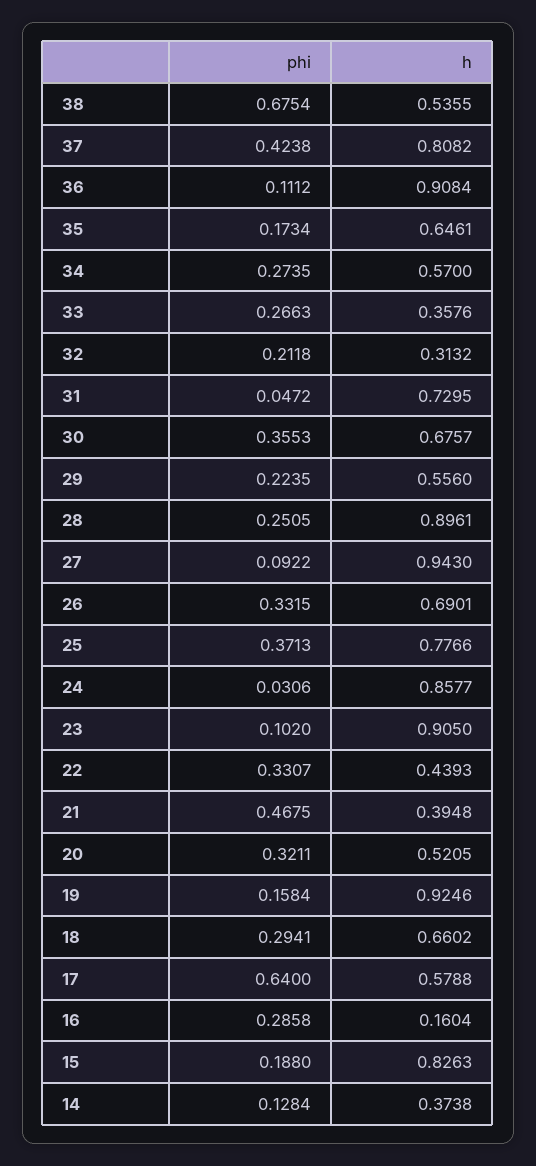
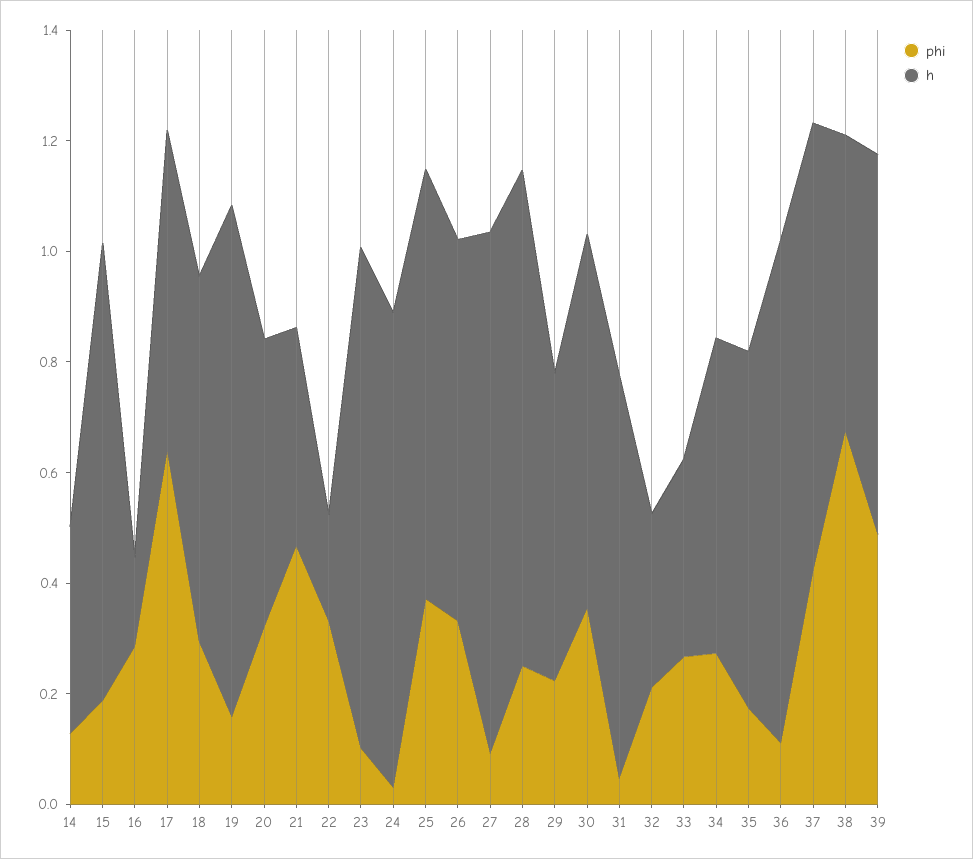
  {
    "phi": {
      "38": 0.6754,
      "37": 0.4238,
      "36": 0.1112,
      "35": 0.1734,
      "34": 0.2735,
      "33": 0.2663,
      "32": 0.2118,
      "31": 0.0472,
      "30": 0.3553,
      "29": 0.2235,
      "28": 0.2505,
      "27": 0.0922,
      "26": 0.3315,
      "25": 0.3713,
      "24": 0.0306,
      "23": 0.102,
      "22": 0.3307,
      "21": 0.4675,
      "20": 0.3211,
      "19": 0.1584,
      "18": 0.2941,
      "17": 0.64,
      "16": 0.2858,
      "15": 0.188,
-     "14": 0.1284
+     "14": 0.1284,
+     "39": 0.5
    },
    "h": {
      "38": 0.5355,
      "37": 0.8082,
      "36": 0.9084,
      "35": 0.6461,
      "34": 0.57,
      "33": 0.3576,
      "32": 0.3132,
      "31": 0.7295,
      "30": 0.6757,
      "29": 0.556,
      "28": 0.8961,
      "27": 0.943,
      "26": 0.6901,
      "25": 0.7766,
      "24": 0.8577,
      "23": 0.905,
-     "22": 0.4393,
+     "22": 0.2,
      "21": 0.3948,
      "20": 0.5205,
      "19": 0.9246,
      "18": 0.6602,
      "17": 0.5788,
      "16": 0.1604,
      "15": 0.8263,
-     "14": 0.3738
+     "14": 0.3738,
+     "39": 0.7
    }
  }

